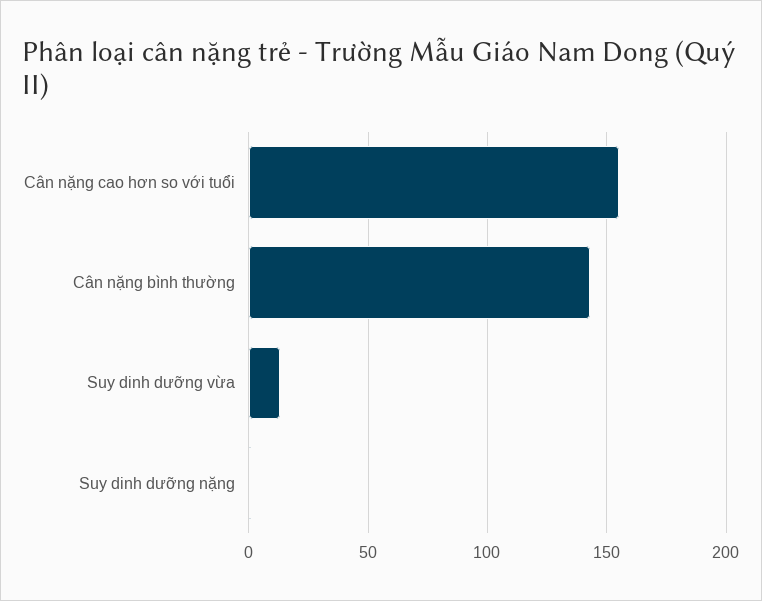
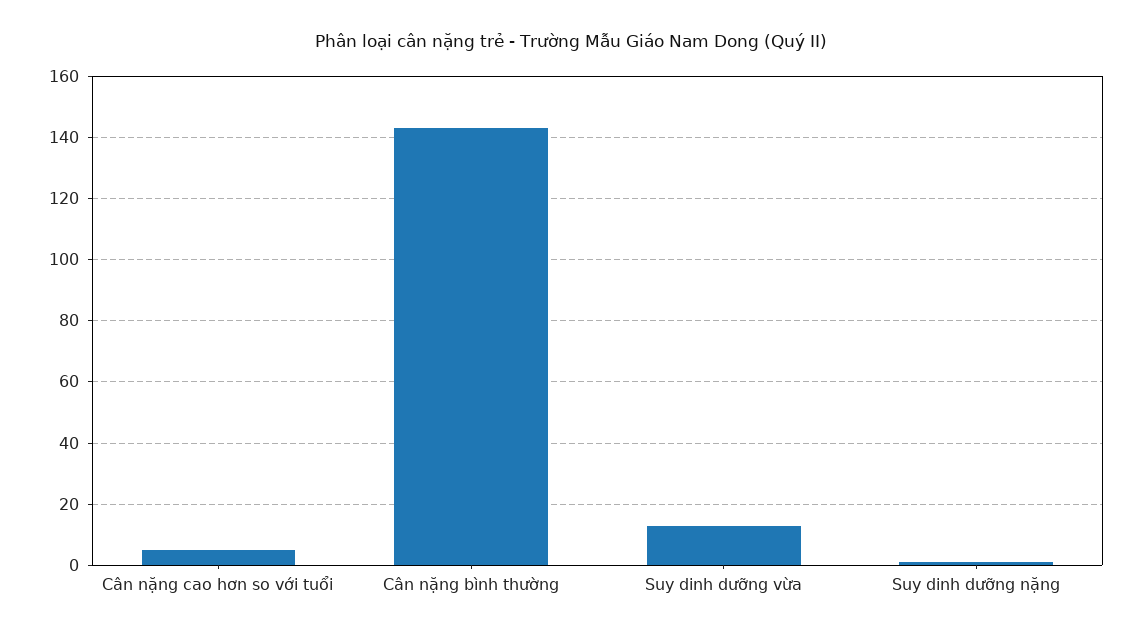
  {
-   "Cân nặng cao hơn so với tuổi": 155,
+   "Cân nặng cao hơn so với tuổi": 5,
    "Cân nặng bình thường": 145,
    "Suy dinh dưỡng vừa": 15,
    "Suy dinh dưỡng nặng": 0
  }

